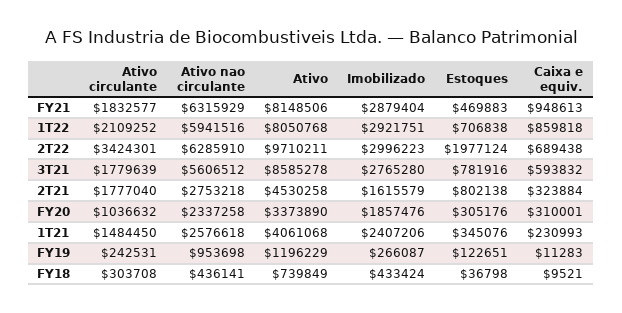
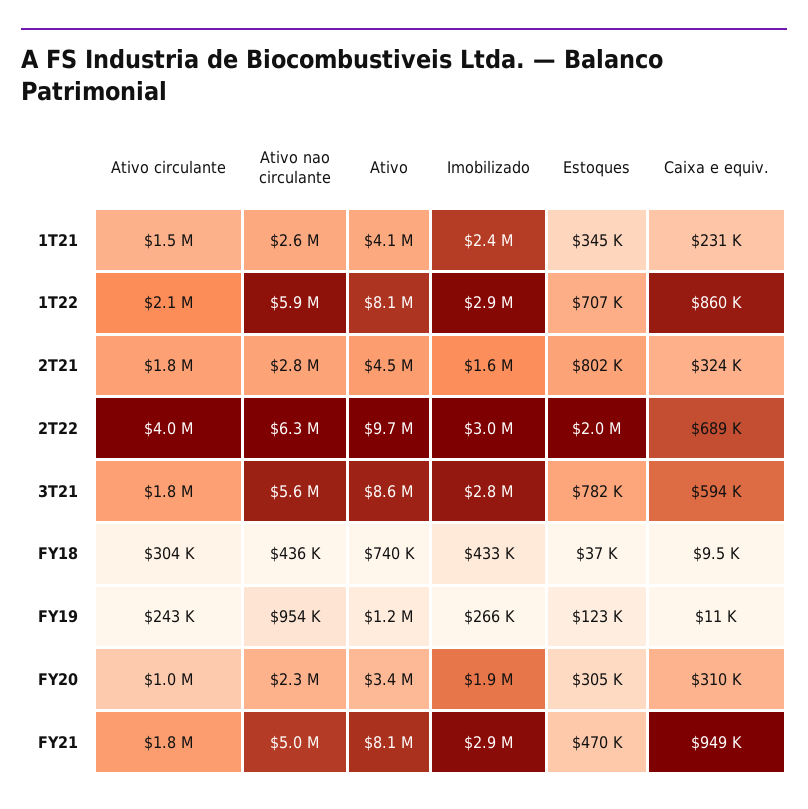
  {
    "Ativo circulante": {
      "FY21": 1832577,
      "1T22": 2109252,
-     "2T22": 3424301,
+     "2T22": 4000000,
      "3T21": 1779639,
      "2T21": 1777040,
      "FY20": 1036632,
      "1T21": 1484450,
      "FY19": 242531,
      "FY18": 303708
    },
    "Ativo nao circulante": {
-     "FY21": 6315929,
+     "FY21": 5000000,
      "1T22": 5941516,
      "2T22": 6285910,
      "3T21": 5606512,
      "2T21": 2753218,
      "FY20": 2337258,
      "1T21": 2576618,
      "FY19": 953698,
      "FY18": 436141
    },
    "Ativo": {
      "FY21": 8148506,
      "1T22": 8050768,
      "2T22": 9710211,
      "3T21": 8585278,
      "2T21": 4530258,
      "FY20": 3373890,
      "1T21": 4061068,
      "FY19": 1196229,
      "FY18": 739849
    },
    "Imobilizado": {
      "FY21": 2879404,
      "1T22": 2921751,
      "2T22": 2996223,
      "3T21": 2765280,
      "2T21": 1615579,
      "FY20": 1857476,
      "1T21": 2407206,
      "FY19": 266087,
      "FY18": 433424
    },
    "Estoques": {
      "FY21": 469883,
      "1T22": 706838,
      "2T22": 1977124,
      "3T21": 781916,
      "2T21": 802138,
      "FY20": 305176,
      "1T21": 345076,
      "FY19": 122651,
      "FY18": 36798
    },
    "Caixa e equiv.": {
      "FY21": 948613,
      "1T22": 859818,
      "2T22": 689438,
      "3T21": 593832,
      "2T21": 323884,
      "FY20": 310001,
      "1T21": 230993,
      "FY19": 11283,
      "FY18": 9521
    }
  }

